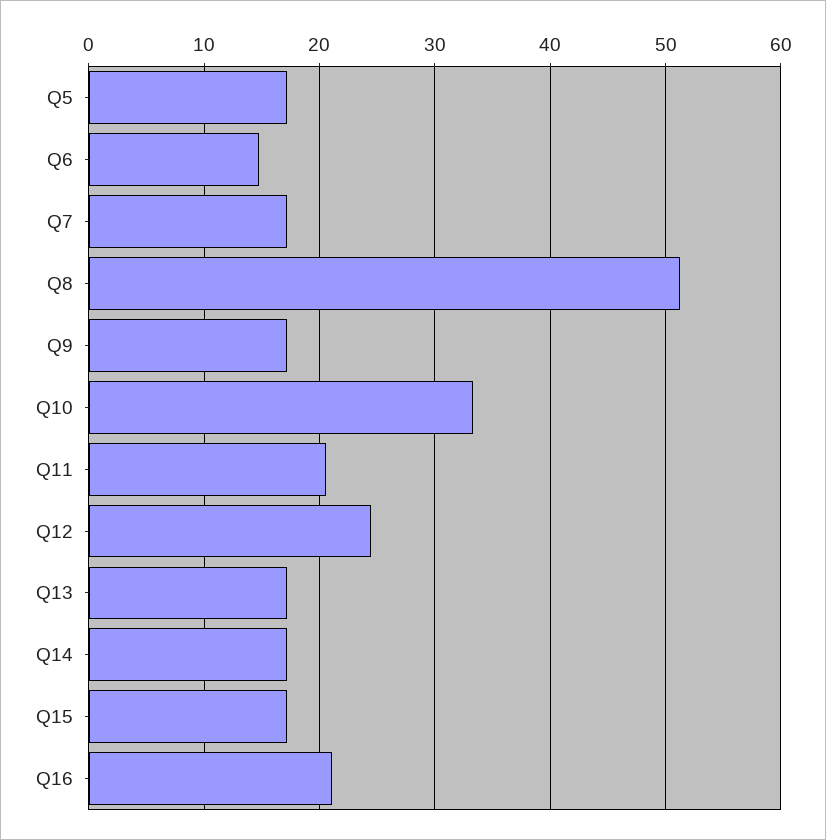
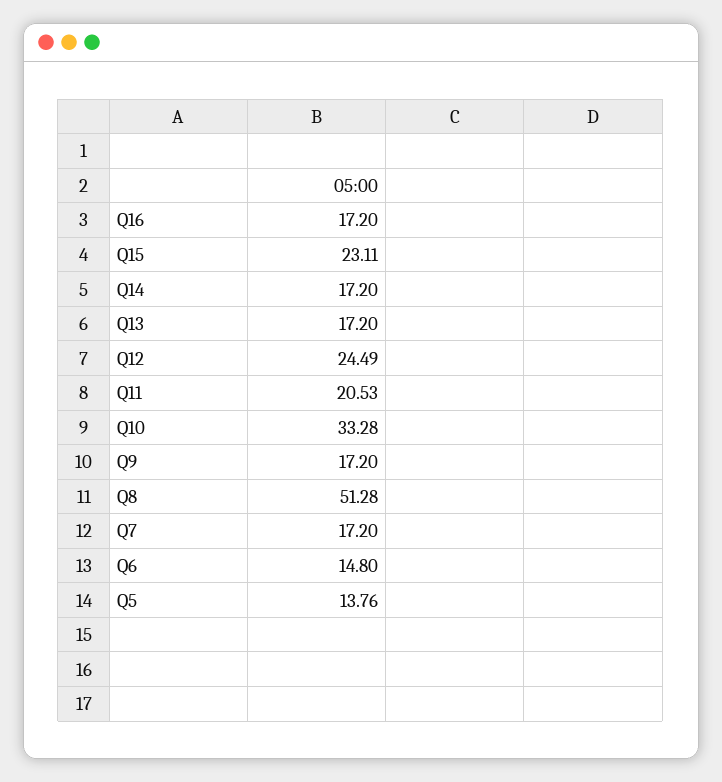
  {
-   "Q5": 17,
+   "Q5": 13.76,
    "Q6": 14.8,
    "Q7": 17.2,
    "Q8": 51.28,
    "Q9": 17.2,
    "Q10": 33.28,
    "Q11": 20.53,
    "Q12": 24.49,
    "Q13": 17.2,
    "Q14": 17.2,
-   "Q15": 17,
+   "Q15": 23.11,
-   "Q16": 21
+   "Q16": 17.2
  }

